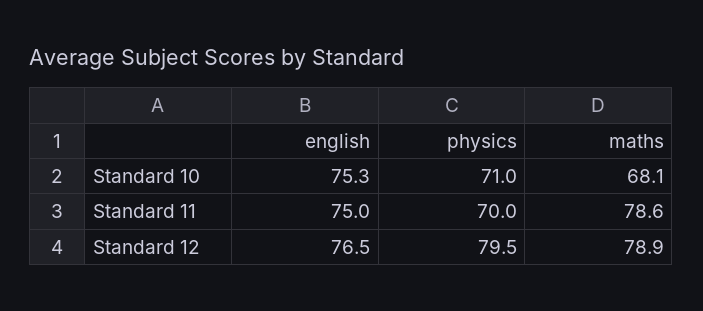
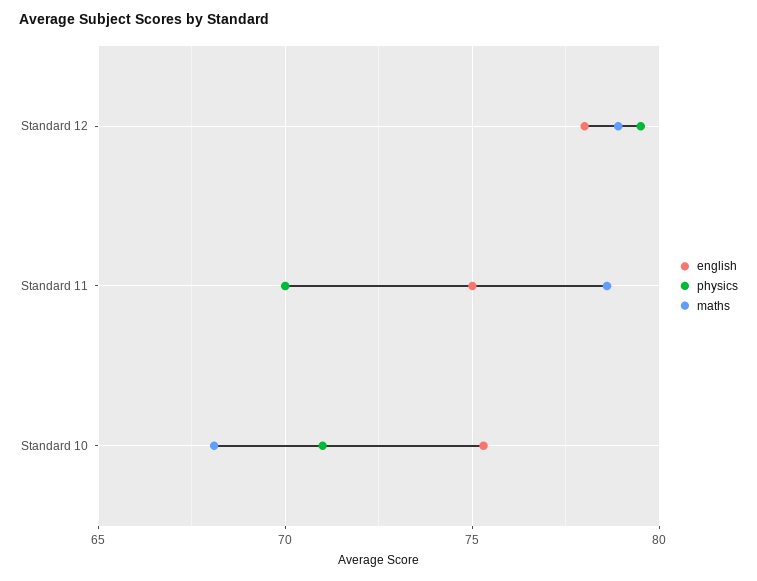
  {
    "english": {
      "Standard 10": 75.3,
      "Standard 11": 75,
-     "Standard 12": 76.5
+     "Standard 12": 78
    },
    "physics": {
      "Standard 10": 71,
      "Standard 11": 70,
      "Standard 12": 79.5
    },
    "maths": {
      "Standard 10": 68.1,
      "Standard 11": 78.6,
      "Standard 12": 78.9
    }
  }

